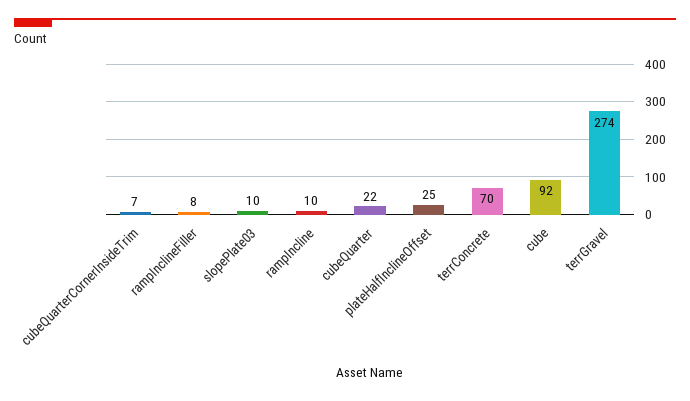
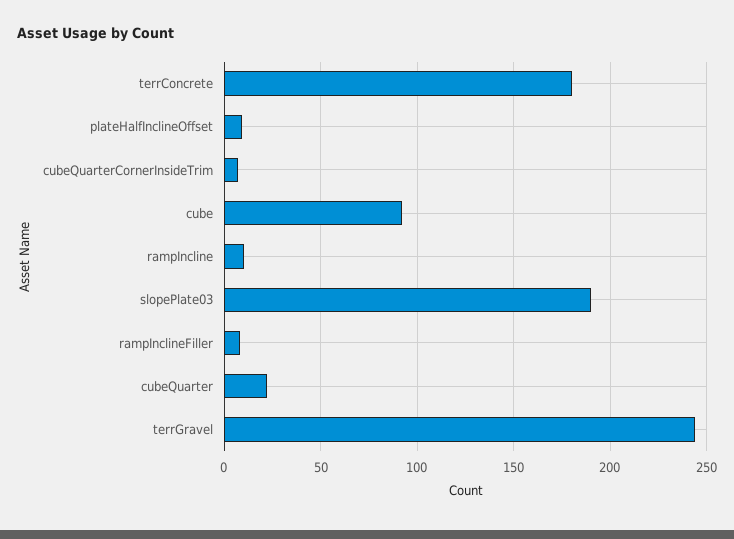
  {
    "cubeQuarterCornerInsideTrim": 7,
    "rampInclineFiller": 8,
-   "slopePlate03": 10,
+   "slopePlate03": 190,
    "rampIncline": 10,
    "cubeQuarter": 22,
-   "plateHalfInclineOffset": 25,
+   "plateHalfInclineOffset": 10,
-   "terrConcrete": 70,
+   "terrConcrete": 180,
    "cube": 92,
-   "terrGravel": 274
+   "terrGravel": 245
  }

